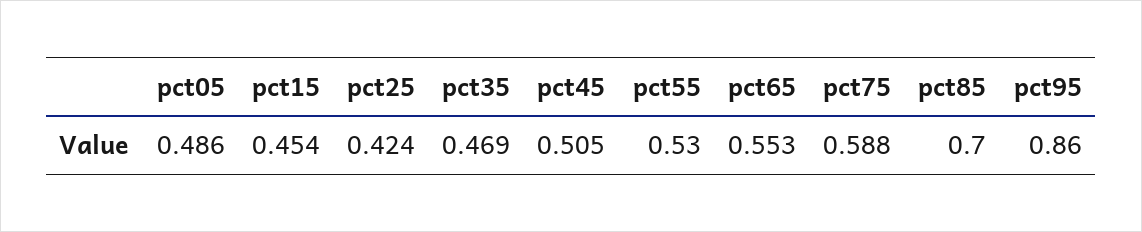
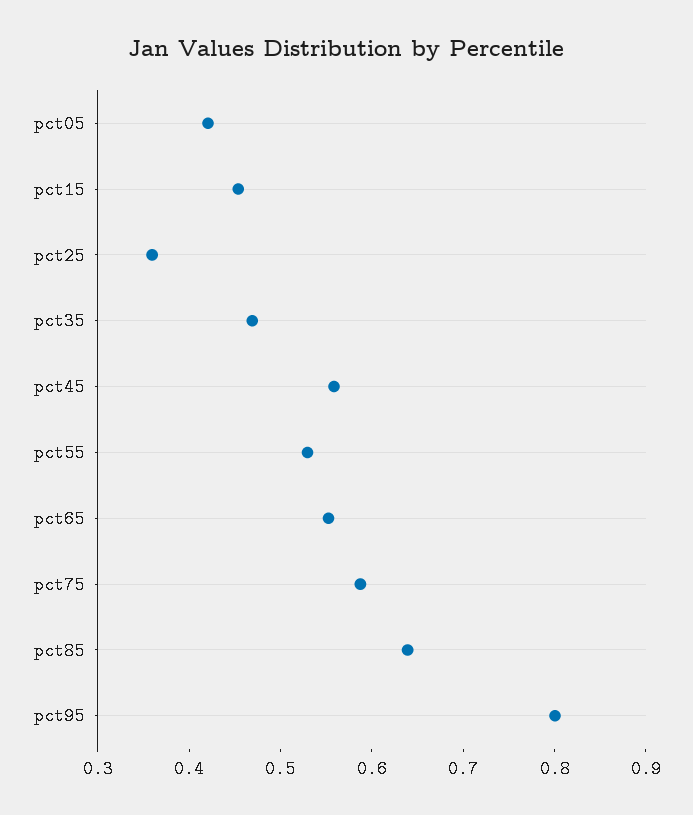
  {
-   "pct05": 0.486,
+   "pct05": 0.42,
    "pct15": 0.454,
-   "pct25": 0.424,
+   "pct25": 0.36,
    "pct35": 0.469,
-   "pct45": 0.505,
+   "pct45": 0.56,
    "pct55": 0.53,
    "pct65": 0.553,
    "pct75": 0.588,
-   "pct85": 0.7,
+   "pct85": 0.64,
-   "pct95": 0.86
+   "pct95": 0.8
  }

